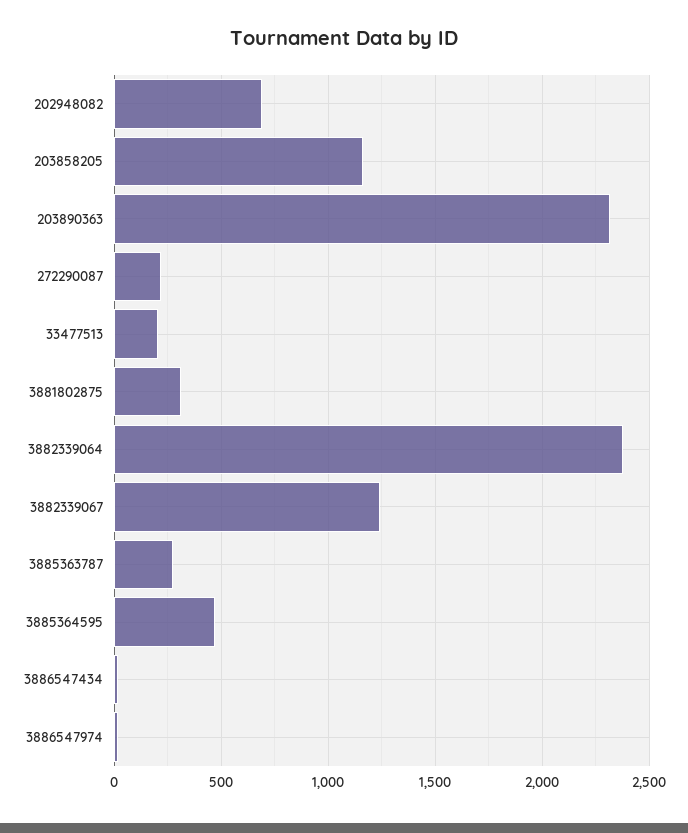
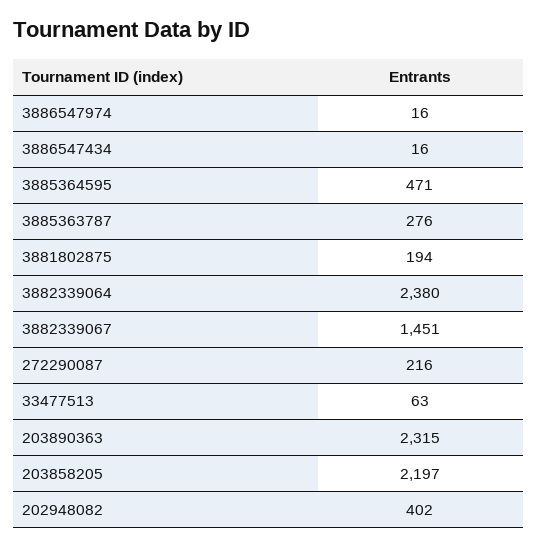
  {
-   "202948082": 700,
+   "202948082": 402,
-   "203858205": 1150,
+   "203858205": 2197,
    "203890363": 2315,
    "272290087": 216,
-   "33477513": 200,
+   "33477513": 63,
-   "3881802875": 300,
+   "3881802875": 194,
    "3882339064": 2380,
-   "3882339067": 1250,
+   "3882339067": 1451,
    "3885363787": 276,
    "3885364595": 471,
    "3886547434": 16,
    "3886547974": 16
  }

